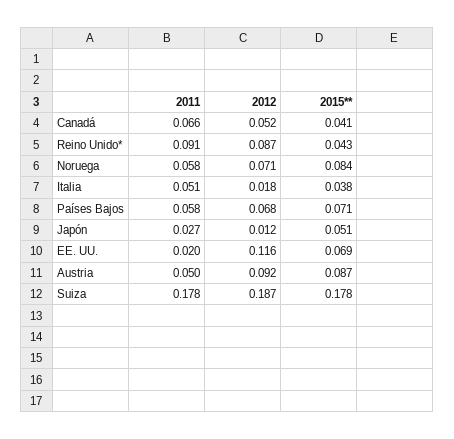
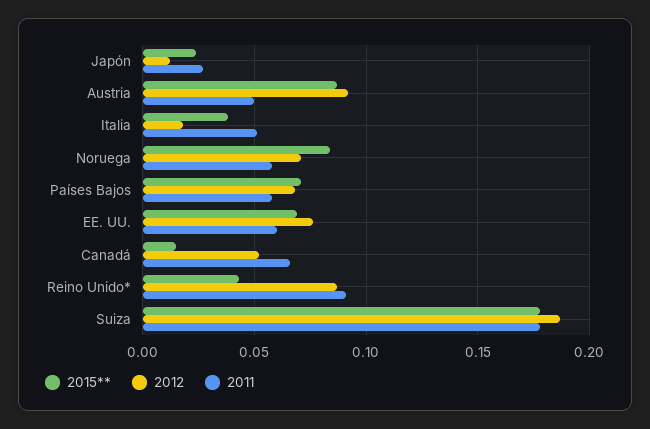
  {
    "2011": {
      "Canadá": 0.066,
      "Reino Unido*": 0.091,
      "Noruega": 0.058,
      "Italia": 0.051,
      "Países Bajos": 0.058,
      "Japón": 0.027,
-     "EE. UU.": 0.02,
+     "EE. UU.": 0.06,
      "Austria": 0.05,
      "Suiza": 0.178
    },
    "2012": {
      "Canadá": 0.052,
      "Reino Unido*": 0.087,
      "Noruega": 0.071,
      "Italia": 0.018,
      "Países Bajos": 0.068,
      "Japón": 0.012,
-     "EE. UU.": 0.116,
+     "EE. UU.": 0.075,
      "Austria": 0.092,
      "Suiza": 0.187
    },
    "2015**": {
-     "Canadá": 0.041,
+     "Canadá": 0.015,
      "Reino Unido*": 0.043,
      "Noruega": 0.084,
      "Italia": 0.038,
      "Países Bajos": 0.071,
-     "Japón": 0.051,
+     "Japón": 0.025,
      "EE. UU.": 0.069,
      "Austria": 0.087,
      "Suiza": 0.178
    }
  }

